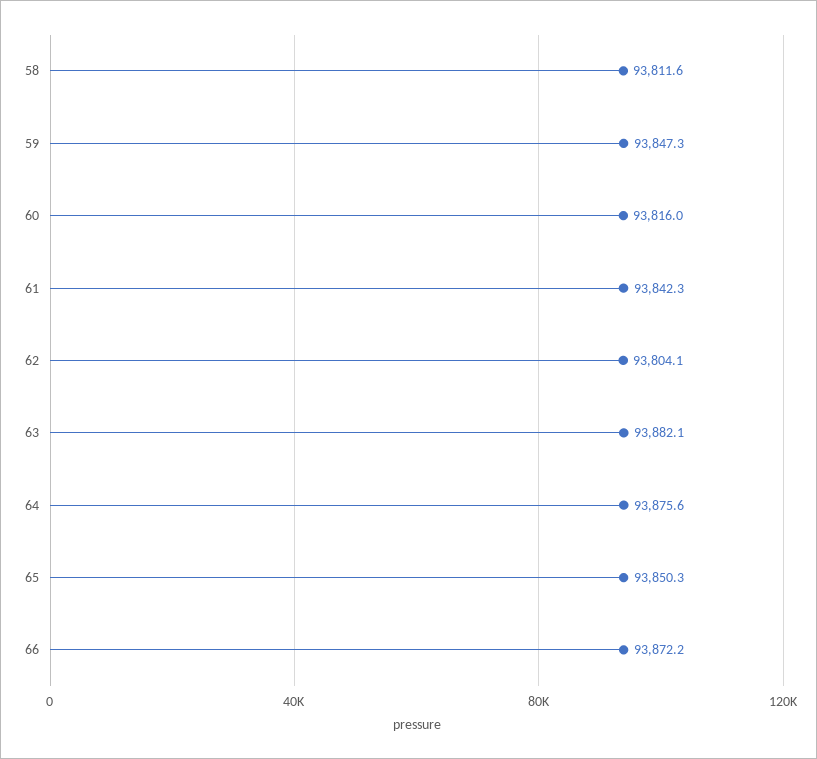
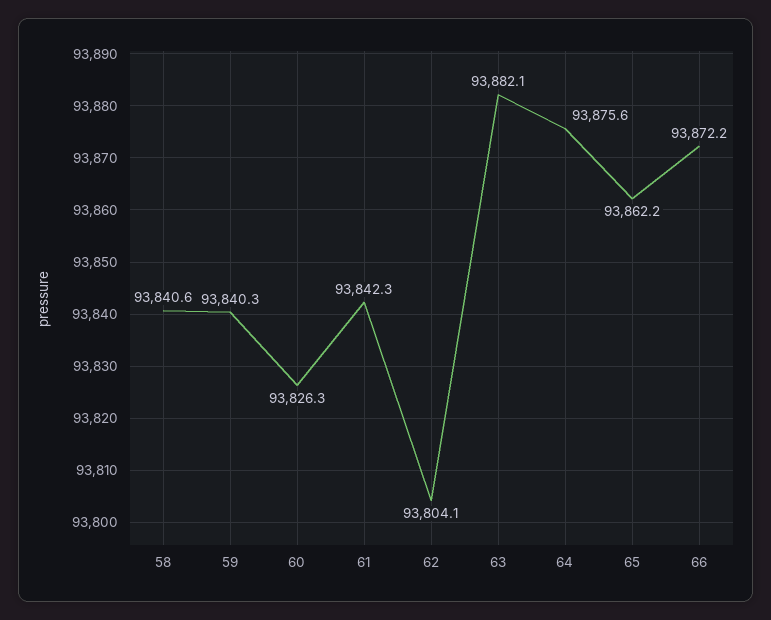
  {
-   "58": 93811.6,
+   "58": 93840.6,
-   "59": 93847.3,
+   "59": 93840.3,
-   "60": 93816,
+   "60": 93826.3,
    "61": 93842.3,
    "62": 93804.1,
    "63": 93882.1,
    "64": 93875.6,
-   "65": 93850.3,
+   "65": 93862.2,
    "66": 93872.2
  }

